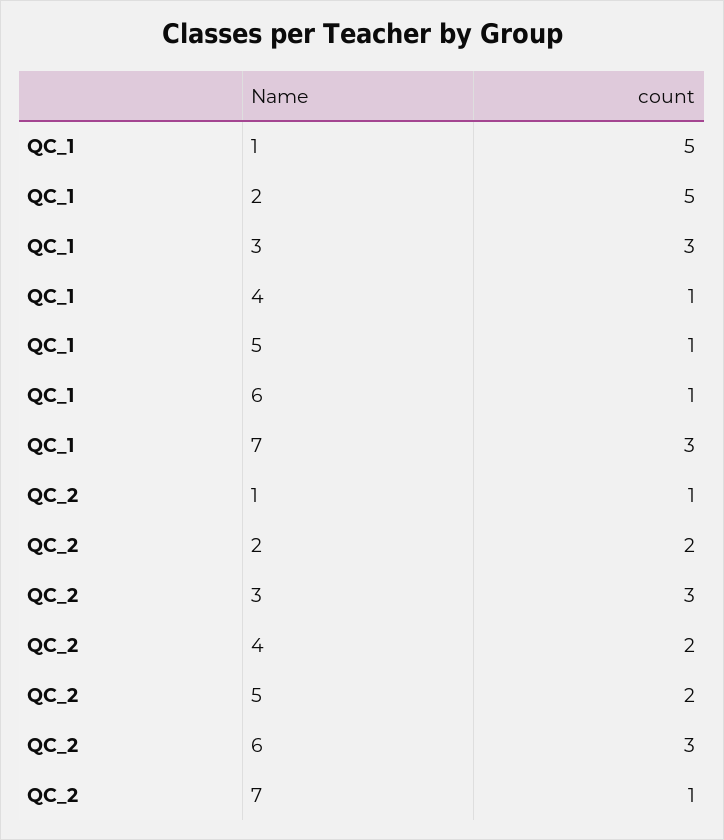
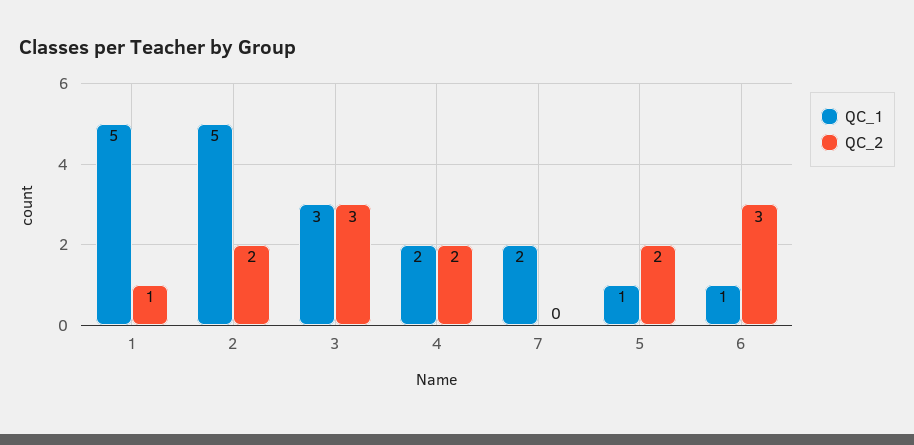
  {
    "QC_1": {
      "1": 5,
      "2": 5,
      "3": 3,
-     "4": 1,
+     "4": 2,
      "5": 1,
      "6": 1,
-     "7": 3
+     "7": 2
    },
    "QC_2": {
      "1": 1,
      "2": 2,
      "3": 3,
      "4": 2,
      "5": 2,
      "6": 3,
-     "7": 1
+     "7": 0
    }
  }

